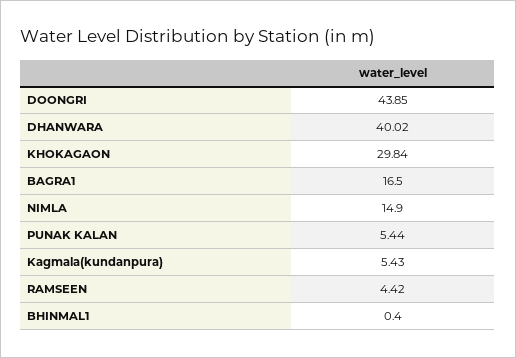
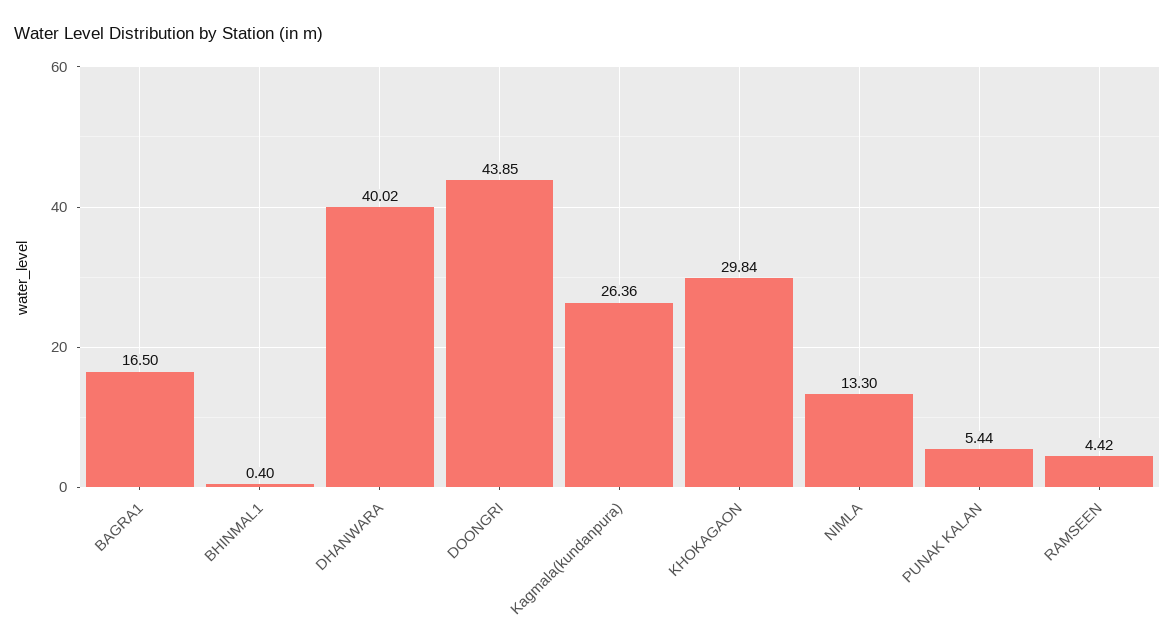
  {
    "DOONGRI": 43.85,
    "DHANWARA": 40.02,
    "KHOKAGAON": 29.84,
    "BAGRA1": 16.5,
-   "NIMLA": 14.9,
+   "NIMLA": 13.3,
    "PUNAK KALAN": 5.44,
-   "Kagmala(kundanpura)": 5.43,
+   "Kagmala(kundanpura)": 26.36,
    "RAMSEEN": 4.42,
    "BHINMAL1": 0.4
  }

